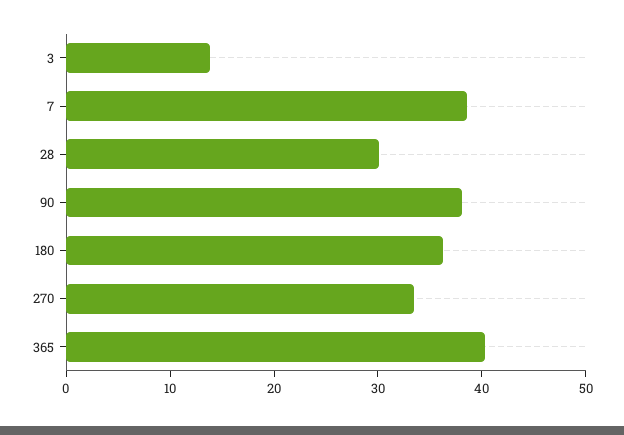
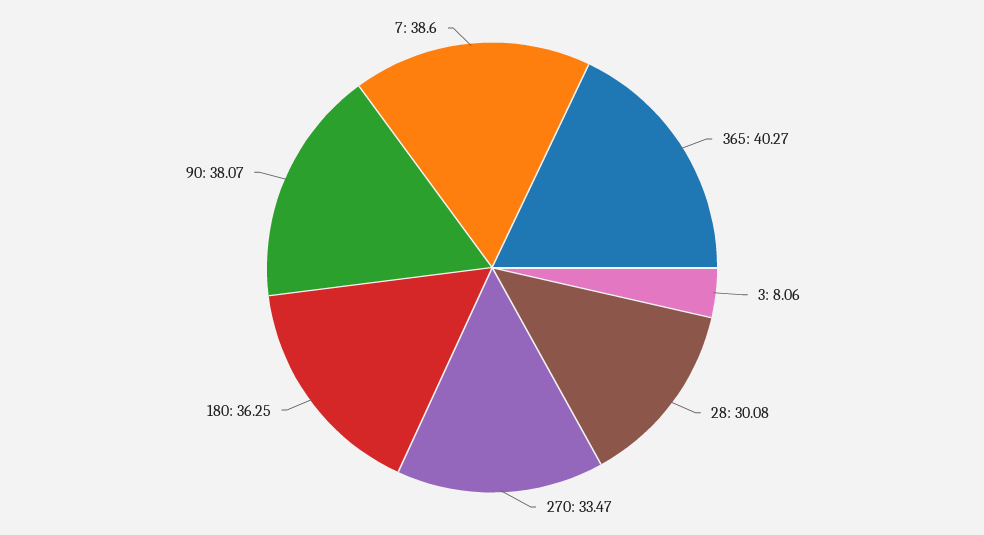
  {
-   "3": 14,
+   "3": 8.06,
    "7": 38.6,
    "28": 30.08,
    "90": 38.07,
    "180": 36.25,
    "270": 33.47,
    "365": 40.27
  }

